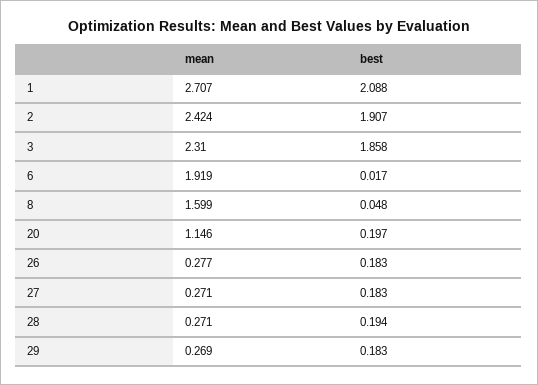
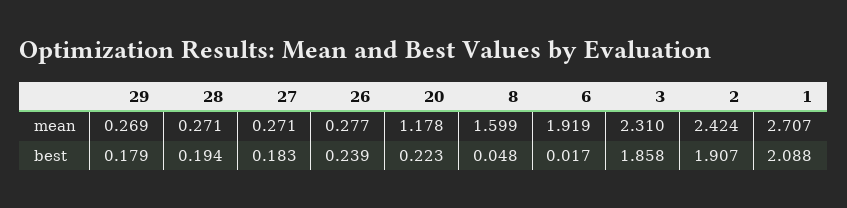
  {
    "mean": {
      "1": 2.707,
      "2": 2.424,
      "3": 2.31,
      "6": 1.919,
      "8": 1.599,
-     "20": 1.146,
+     "20": 1.178,
      "26": 0.277,
      "27": 0.271,
      "28": 0.271,
      "29": 0.269
    },
    "best": {
      "1": 2.088,
      "2": 1.907,
      "3": 1.858,
      "6": 0.017,
      "8": 0.048,
-     "20": 0.197,
+     "20": 0.223,
-     "26": 0.183,
+     "26": 0.239,
      "27": 0.183,
      "28": 0.194,
-     "29": 0.183
+     "29": 0.179
    }
  }

